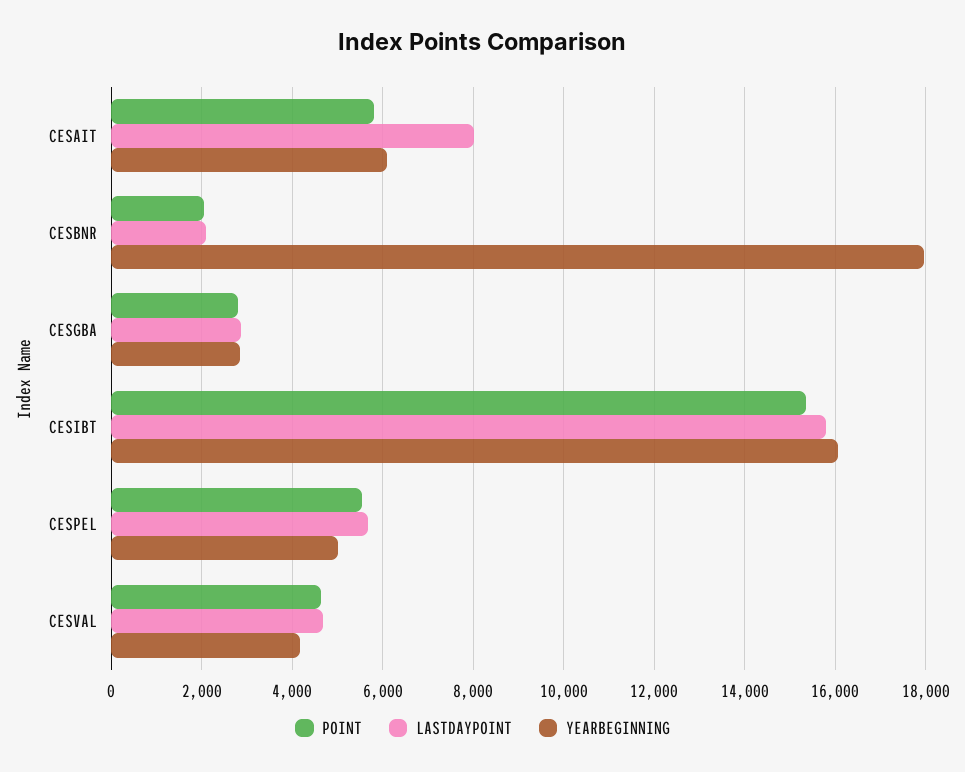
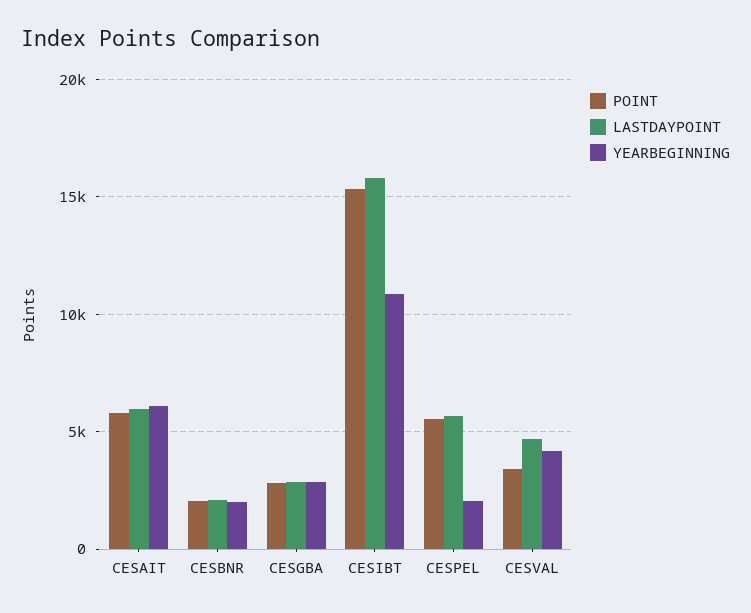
  {
    "POINT": {
      "CESAIT": 5800,
      "CESBNR": 2000,
      "CESGBA": 2800,
      "CESIBT": 15400,
      "CESPEL": 5600,
-     "CESVAL": 4600
+     "CESVAL": 3500
    },
    "LASTDAYPOINT": {
-     "CESAIT": 8000,
+     "CESAIT": 6000,
      "CESBNR": 2000,
      "CESGBA": 2800,
      "CESIBT": 15800,
      "CESPEL": 5600,
      "CESVAL": 4600
    },
    "YEARBEGINNING": {
      "CESAIT": 6000,
-     "CESBNR": 18000,
+     "CESBNR": 2000,
      "CESGBA": 2800,
-     "CESIBT": 16000,
+     "CESIBT": 11000,
-     "CESPEL": 5000,
+     "CESPEL": 2000,
      "CESVAL": 4200
    }
  }

